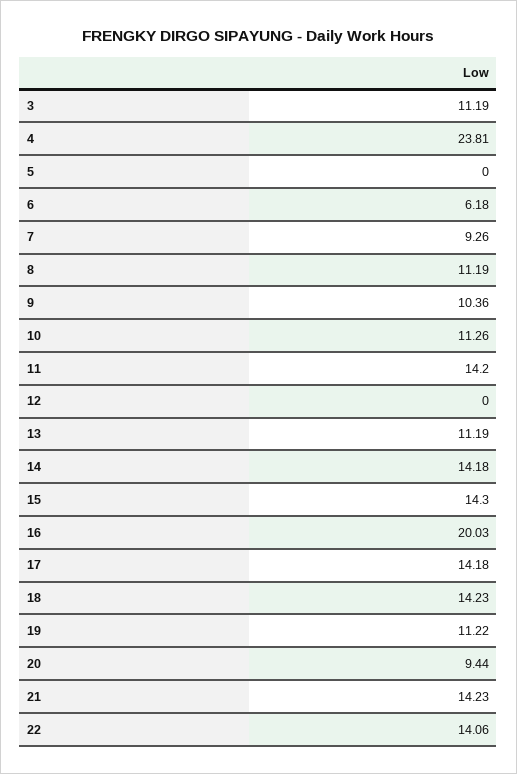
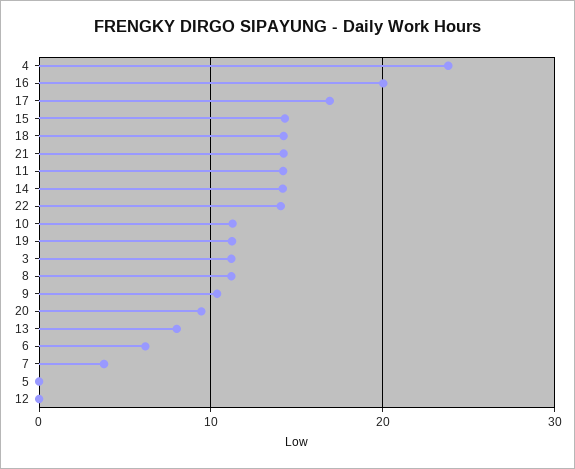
  {
    "3": 11.19,
    "4": 23.81,
    "5": 0,
    "6": 6.18,
-   "7": 9.26,
+   "7": 4,
    "8": 11.19,
    "9": 10.36,
    "10": 11.26,
    "11": 14.2,
    "12": 0,
-   "13": 11.19,
+   "13": 8,
    "14": 14.18,
    "15": 14.3,
    "16": 20.03,
-   "17": 14.18,
+   "17": 17,
    "18": 14.23,
    "19": 11.22,
    "20": 9.44,
    "21": 14.23,
    "22": 14.06
  }

